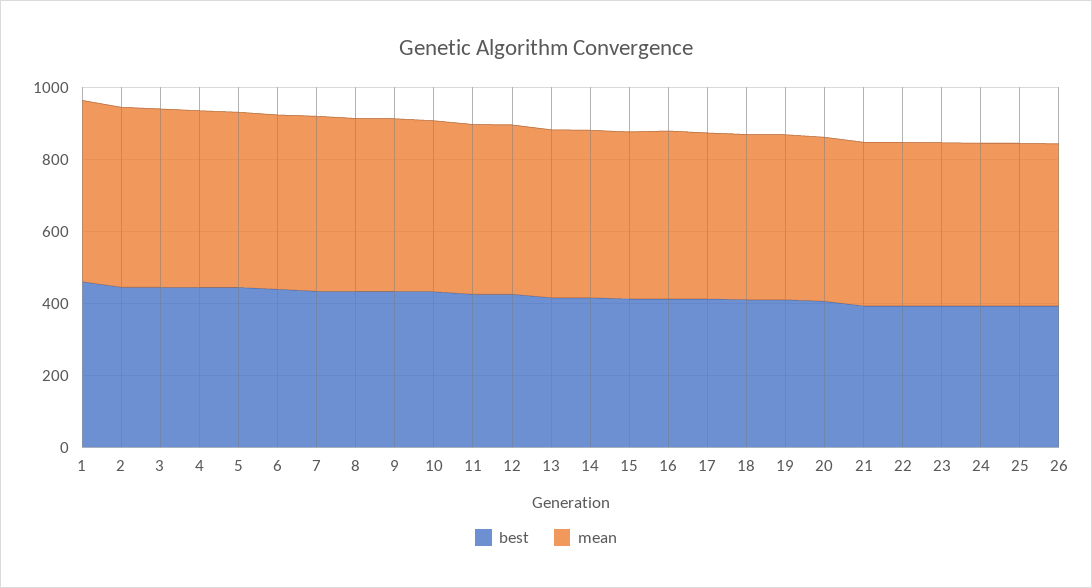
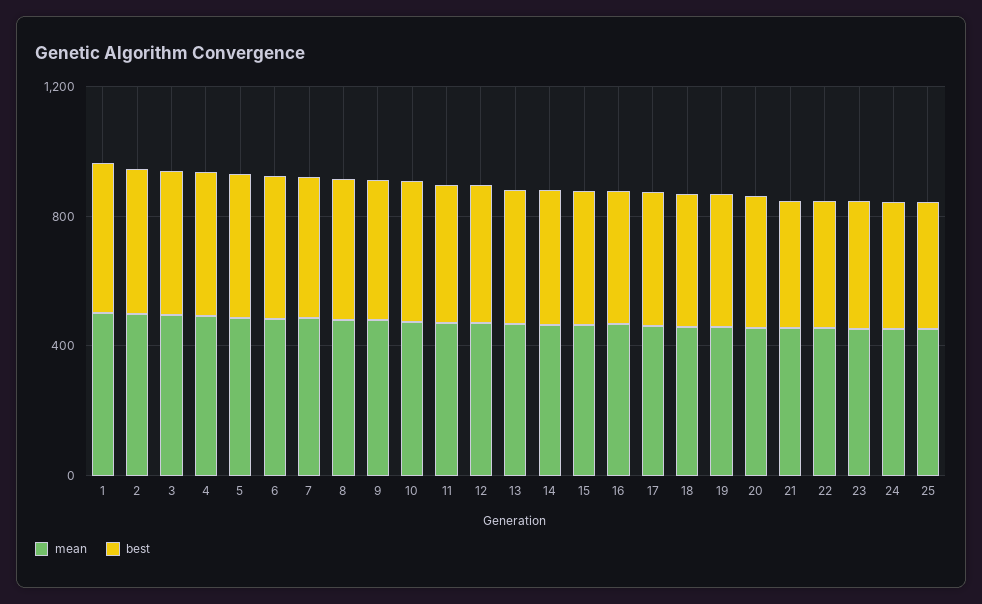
  {
    "best": {
      "1": 450,
      "2": 450,
      "3": 450,
      "4": 450,
      "5": 450,
      "6": 450,
      "7": 450,
      "8": 450,
      "9": 450,
      "10": 450,
      "11": 400,
      "12": 400,
      "13": 400,
      "14": 400,
      "15": 400,
      "16": 400,
      "17": 400,
      "18": 400,
      "19": 400,
      "20": 400,
      "21": 400,
      "22": 400,
      "23": 400,
      "24": 400,
-     "25": 400,
+     "25": 400
-     "26": 400
    },
    "mean": {
      "1": 500,
      "2": 500,
      "3": 500,
      "4": 500,
      "5": 500,
      "6": 500,
      "7": 500,
      "8": 500,
      "9": 500,
      "10": 500,
      "11": 450,
      "12": 450,
      "13": 450,
      "14": 450,
      "15": 450,
      "16": 450,
      "17": 450,
      "18": 450,
      "19": 450,
      "20": 450,
      "21": 450,
      "22": 450,
      "23": 450,
      "24": 450,
-     "25": 450,
+     "25": 450
-     "26": 450
    }
  }

